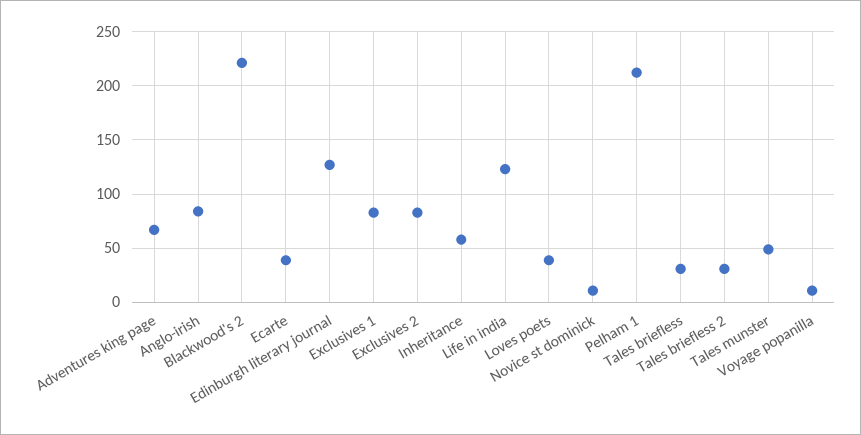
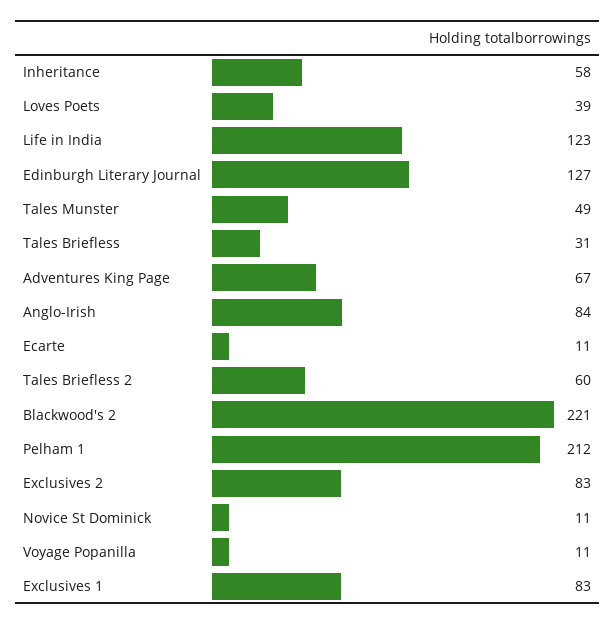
  {
    "Adventures king page": 67,
    "Anglo-irish": 84,
    "Blackwood's 2": 221,
-   "Ecarte": 40,
+   "Ecarte": 11,
    "Edinburgh literary journal": 127,
    "Exclusives 1": 83,
    "Exclusives 2": 83,
    "Inheritance": 58,
    "Life in india": 123,
    "Loves poets": 39,
    "Novice st dominick": 11,
    "Pelham 1": 212,
    "Tales briefless": 31,
-   "Tales briefless 2": 30,
+   "Tales briefless 2": 60,
    "Tales munster": 49,
    "Voyage popanilla": 11
  }

